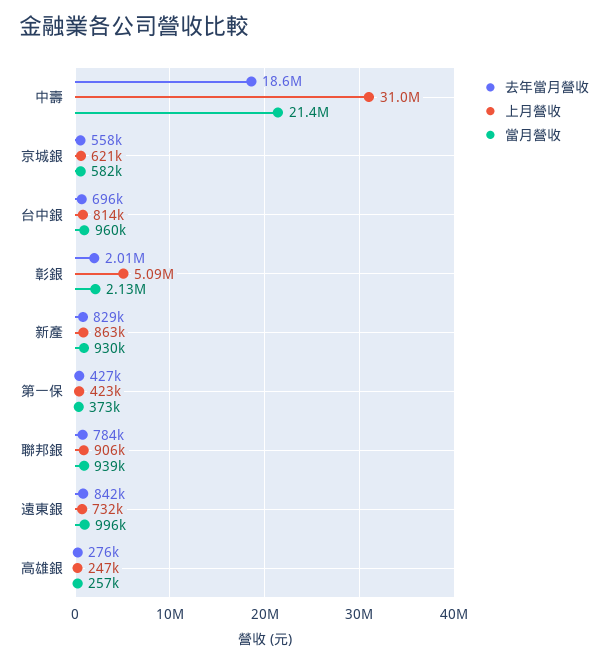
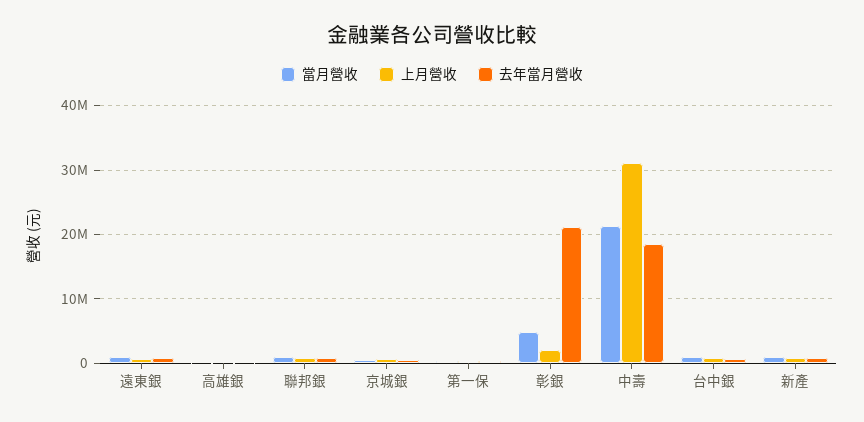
  {
    "去年當月營收": {
      "中壽": 18600000,
      "京城銀": 558000,
      "台中銀": 696000,
-     "彰銀": 2010000,
+     "彰銀": 21000000,
      "新產": 829000,
      "第一保": 427000,
      "聯邦銀": 784000,
      "遠東銀": 842000,
      "高雄銀": 276000
    },
    "上月營收": {
      "中壽": 31000000,
      "京城銀": 621000,
      "台中銀": 814000,
-     "彰銀": 5090000,
+     "彰銀": 2000000,
      "新產": 863000,
      "第一保": 423000,
      "聯邦銀": 906000,
      "遠東銀": 732000,
      "高雄銀": 247000
    },
    "當月營收": {
      "中壽": 21400000,
      "京城銀": 582000,
      "台中銀": 960000,
-     "彰銀": 2130000,
+     "彰銀": 5000000,
      "新產": 930000,
      "第一保": 373000,
      "聯邦銀": 939000,
      "遠東銀": 996000,
      "高雄銀": 257000
    }
  }

